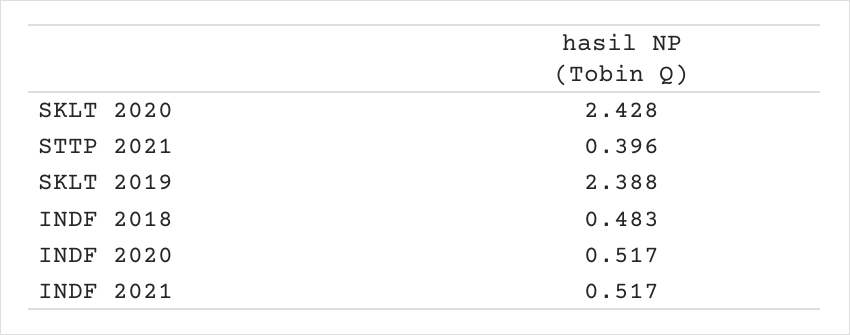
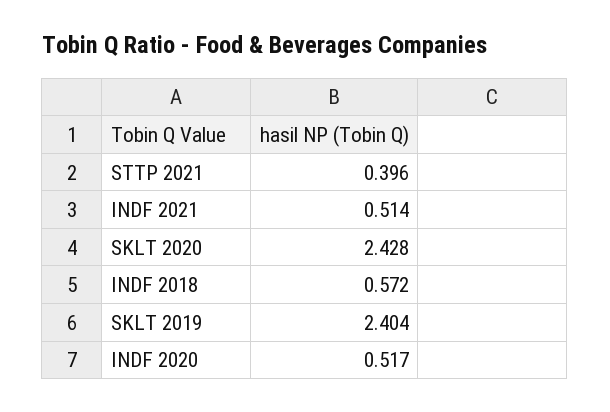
  {
    "SKLT 2020": 2.428,
    "STTP 2021": 0.396,
-   "SKLT 2019": 2.388,
+   "SKLT 2019": 2.404,
-   "INDF 2018": 0.483,
+   "INDF 2018": 0.572,
    "INDF 2020": 0.517,
-   "INDF 2021": 0.517
+   "INDF 2021": 0.514
  }

